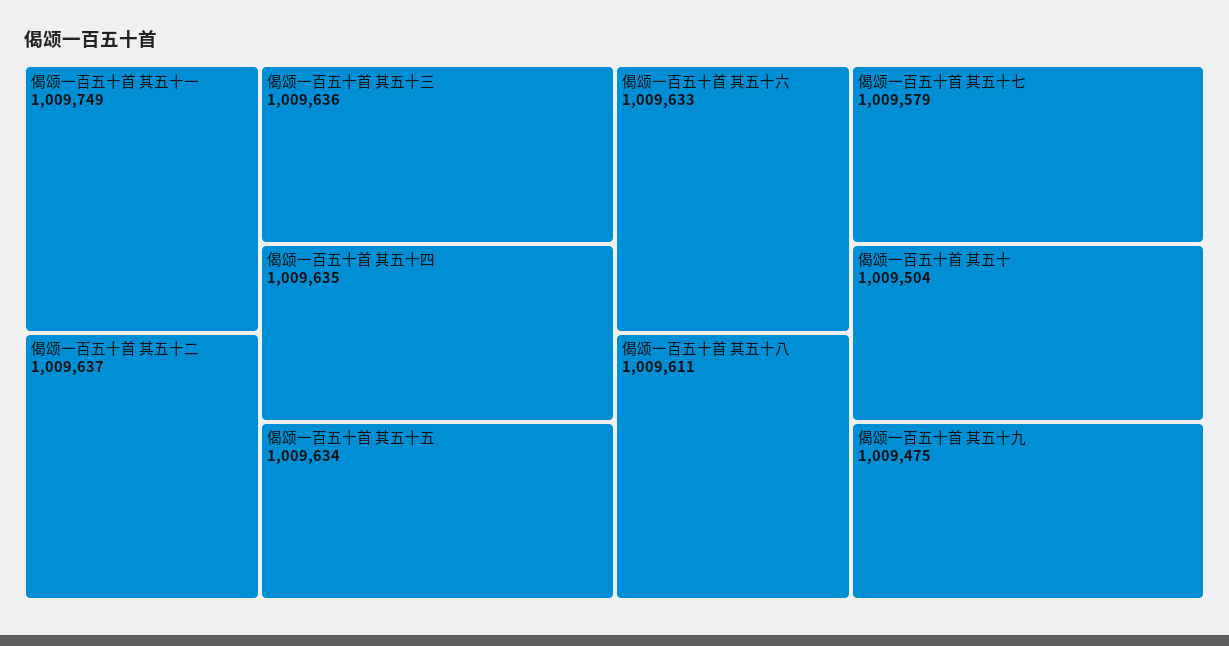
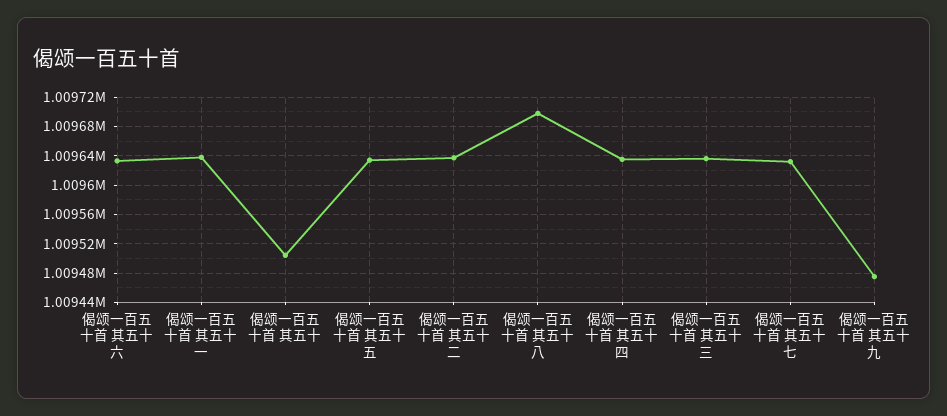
  {
-   "偈颂一百五十首 其五十一": 1009749,
+   "偈颂一百五十首 其五十一": 1009640,
    "偈颂一百五十首 其五十二": 1009637,
    "偈颂一百五十首 其五十三": 1009636,
    "偈颂一百五十首 其五十四": 1009635,
    "偈颂一百五十首 其五十五": 1009634,
    "偈颂一百五十首 其五十六": 1009633,
-   "偈颂一百五十首 其五十八": 1009611,
+   "偈颂一百五十首 其五十八": 1009700,
-   "偈颂一百五十首 其五十七": 1009579,
+   "偈颂一百五十首 其五十七": 1009630,
    "偈颂一百五十首 其五十": 1009504,
    "偈颂一百五十首 其五十九": 1009475
  }

